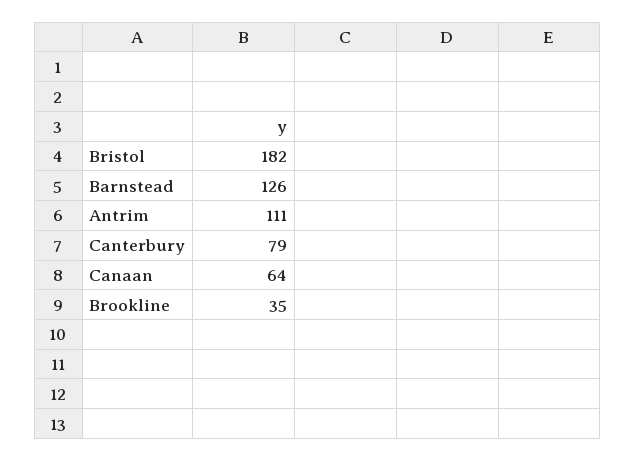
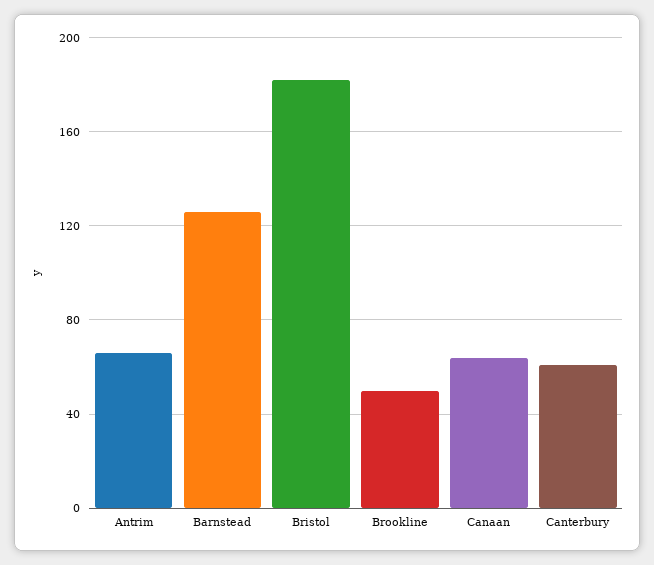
  {
    "Bristol": 182,
    "Barnstead": 126,
-   "Antrim": 111,
+   "Antrim": 65,
-   "Canterbury": 79,
+   "Canterbury": 60,
    "Canaan": 64,
-   "Brookline": 35
+   "Brookline": 50
  }

